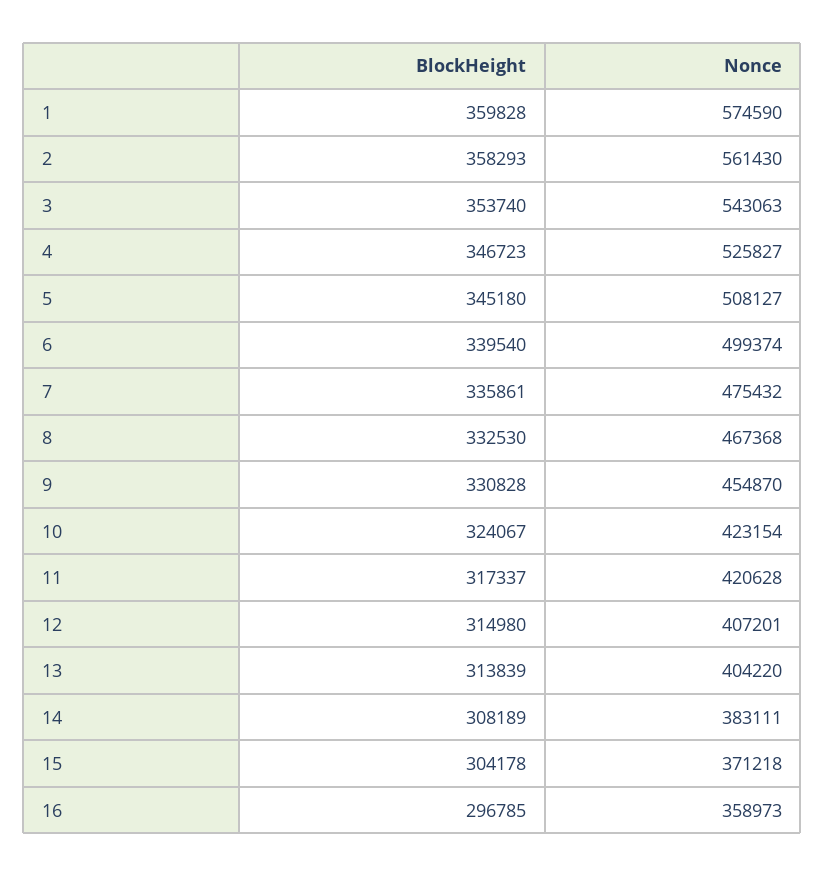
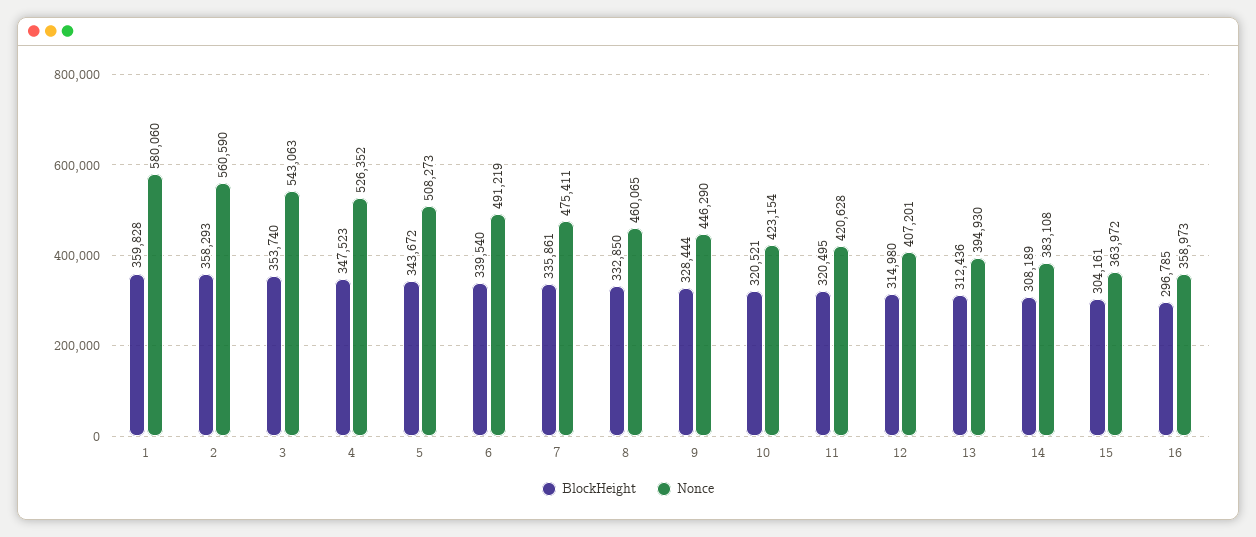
  {
    "BlockHeight": {
      "1": 359828,
      "2": 358293,
      "3": 353740,
-     "4": 346723,
+     "4": 347523,
-     "5": 345180,
+     "5": 343672,
      "6": 339540,
      "7": 335861,
-     "8": 332530,
+     "8": 332850,
-     "9": 330828,
+     "9": 328444,
-     "10": 324067,
+     "10": 320521,
-     "11": 317337,
+     "11": 320495,
      "12": 314980,
-     "13": 313839,
+     "13": 312436,
      "14": 308189,
-     "15": 304178,
+     "15": 304161,
      "16": 296785
    },
    "Nonce": {
-     "1": 574590,
+     "1": 580060,
-     "2": 561430,
+     "2": 560590,
      "3": 543063,
-     "4": 525827,
+     "4": 526352,
-     "5": 508127,
+     "5": 508273,
-     "6": 499374,
+     "6": 491219,
-     "7": 475432,
+     "7": 475411,
-     "8": 467368,
+     "8": 460065,
-     "9": 454870,
+     "9": 446290,
      "10": 423154,
      "11": 420628,
      "12": 407201,
-     "13": 404220,
+     "13": 394930,
-     "14": 383111,
+     "14": 383108,
-     "15": 371218,
+     "15": 363972,
      "16": 358973
    }
  }

